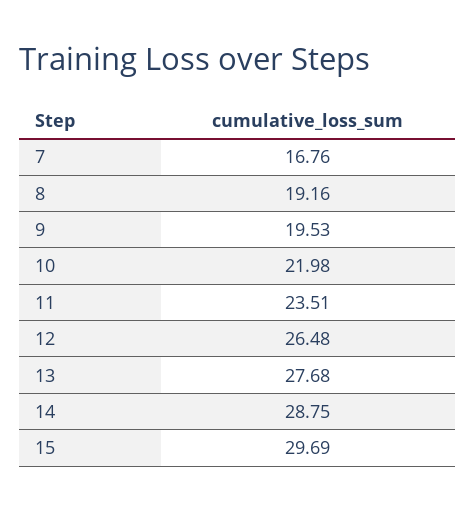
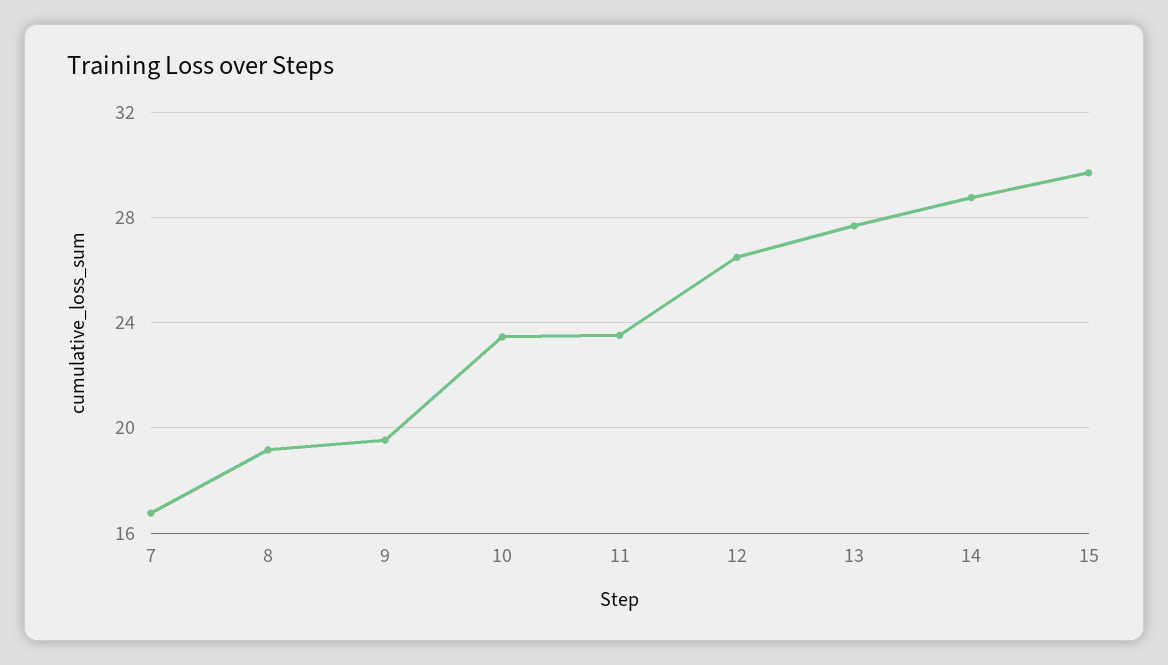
  {
    "7": 16.76,
    "8": 19.16,
    "9": 19.53,
-   "10": 21.98,
+   "10": 23.5,
    "11": 23.51,
    "12": 26.48,
    "13": 27.68,
    "14": 28.75,
    "15": 29.69
  }

